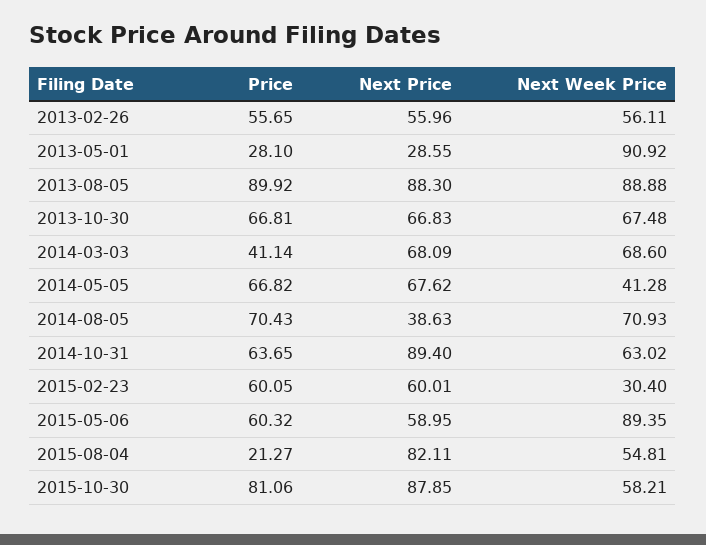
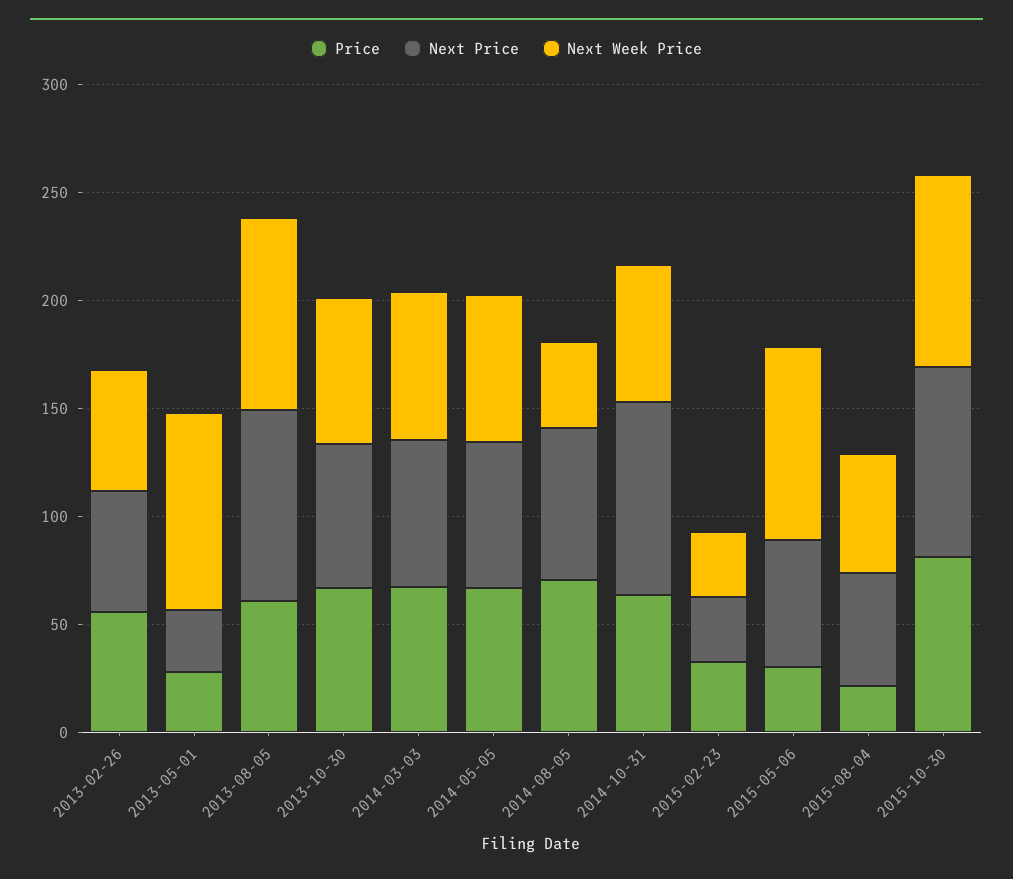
  {
    "Price": {
      "2013-02-26": 55.65,
      "2013-05-01": 28.1,
-     "2013-08-05": 89.92,
+     "2013-08-05": 60,
      "2013-10-30": 66.81,
-     "2014-03-03": 41.14,
+     "2014-03-03": 70,
      "2014-05-05": 66.82,
      "2014-08-05": 70.43,
      "2014-10-31": 63.65,
-     "2015-02-23": 60.05,
+     "2015-02-23": 30,
-     "2015-05-06": 60.32,
+     "2015-05-06": 30,
      "2015-08-04": 21.27,
      "2015-10-30": 81.06
    },
    "Next Price": {
      "2013-02-26": 55.96,
      "2013-05-01": 28.55,
      "2013-08-05": 88.3,
      "2013-10-30": 66.83,
      "2014-03-03": 68.09,
      "2014-05-05": 67.62,
-     "2014-08-05": 38.63,
+     "2014-08-05": 70,
      "2014-10-31": 89.4,
-     "2015-02-23": 60.01,
+     "2015-02-23": 30,
      "2015-05-06": 58.95,
-     "2015-08-04": 82.11,
+     "2015-08-04": 50,
      "2015-10-30": 87.85
    },
    "Next Week Price": {
      "2013-02-26": 56.11,
      "2013-05-01": 90.92,
      "2013-08-05": 88.88,
      "2013-10-30": 67.48,
      "2014-03-03": 68.6,
-     "2014-05-05": 41.28,
+     "2014-05-05": 70,
-     "2014-08-05": 70.93,
+     "2014-08-05": 40,
      "2014-10-31": 63.02,
      "2015-02-23": 30.4,
      "2015-05-06": 89.35,
      "2015-08-04": 54.81,
-     "2015-10-30": 58.21
+     "2015-10-30": 90
    }
  }

